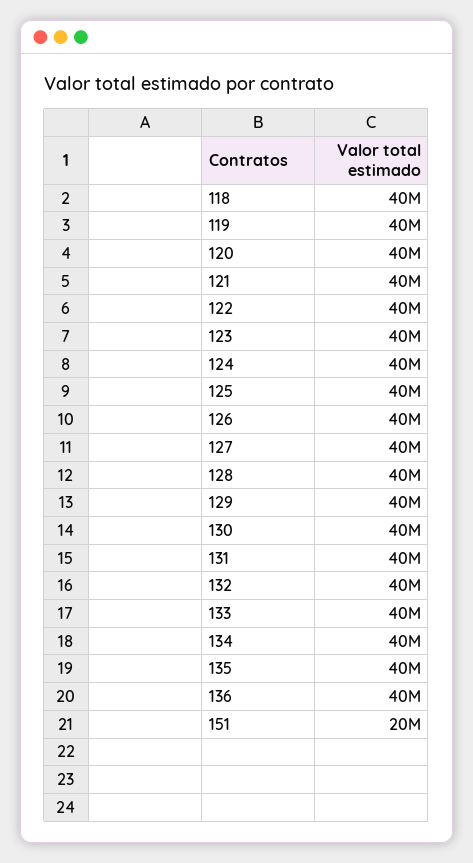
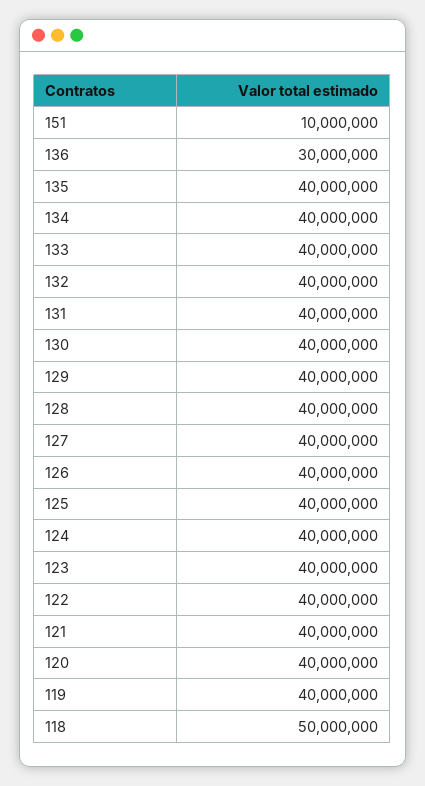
  {
-   "118": 40000000,
+   "118": 50000000,
    "119": 40000000,
    "120": 40000000,
    "121": 40000000,
    "122": 40000000,
    "123": 40000000,
    "124": 40000000,
    "125": 40000000,
    "126": 40000000,
    "127": 40000000,
    "128": 40000000,
    "129": 40000000,
    "130": 40000000,
    "131": 40000000,
    "132": 40000000,
    "133": 40000000,
    "134": 40000000,
    "135": 40000000,
-   "136": 40000000,
+   "136": 30000000,
-   "151": 20000000
+   "151": 10000000
  }

